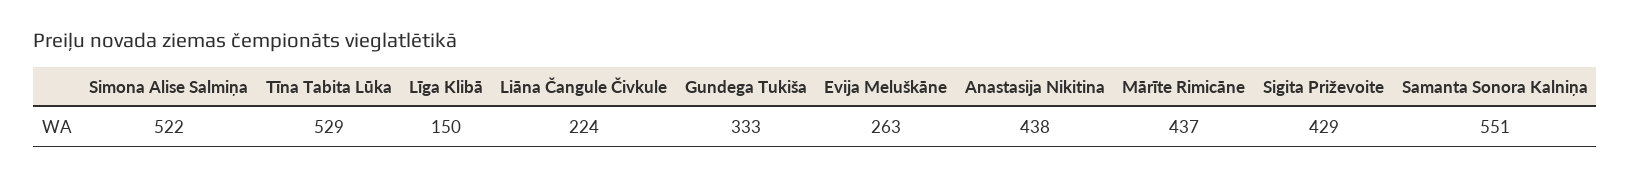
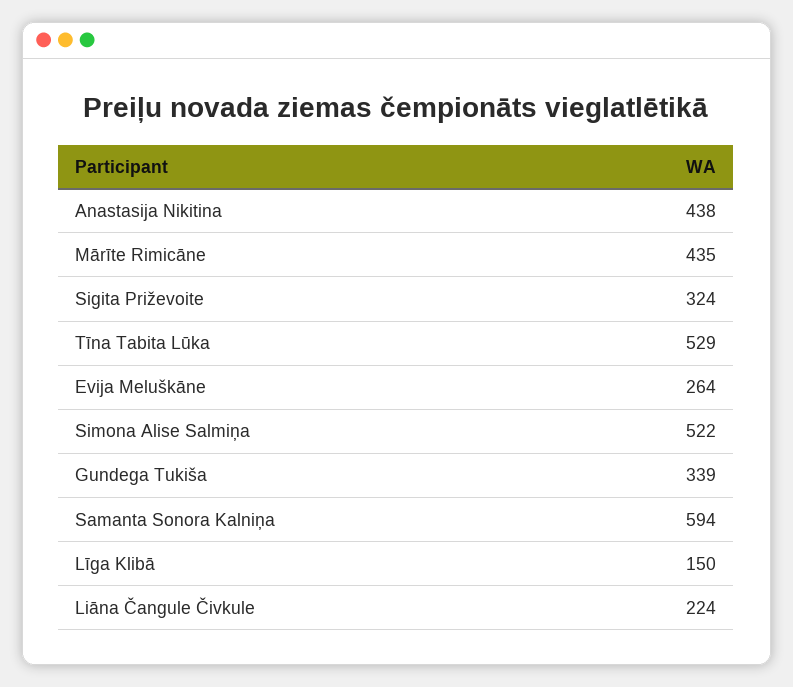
  {
    "Simona Alise Salmiņa": 522,
    "Tīna Tabita Lūka": 529,
    "Līga Klibā": 150,
    "Liāna Čangule Čivkule": 224,
-   "Gundega Tukiša": 333,
+   "Gundega Tukiša": 339,
-   "Evija Meluškāne": 263,
+   "Evija Meluškāne": 264,
    "Anastasija Nikitina": 438,
-   "Mārīte Rimicāne": 437,
+   "Mārīte Rimicāne": 435,
-   "Sigita Priževoite": 429,
+   "Sigita Priževoite": 324,
-   "Samanta Sonora Kalniņa": 551
+   "Samanta Sonora Kalniņa": 594
  }

